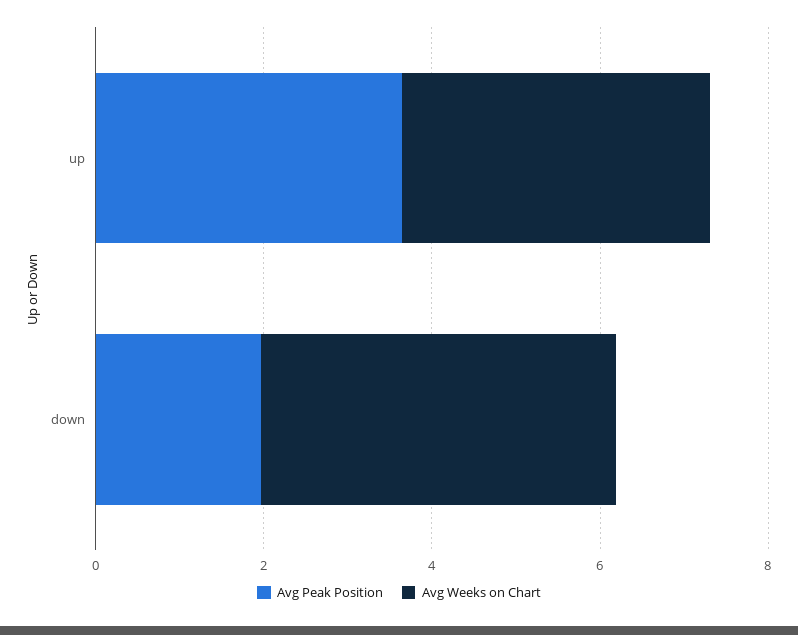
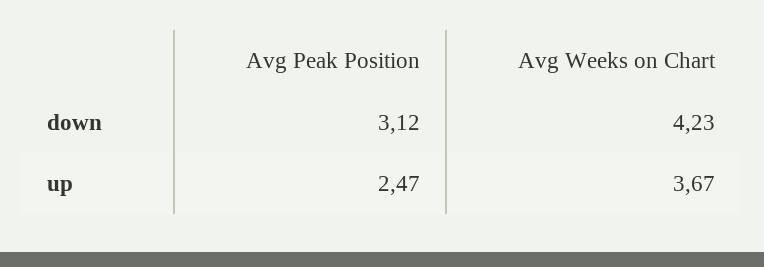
  {
    "Avg Peak Position": {
-     "up": 3.5,
+     "up": 2.47,
-     "down": 2
+     "down": 3.12
    },
    "Avg Weeks on Chart": {
      "up": 3.67,
      "down": 4.23
    }
  }

